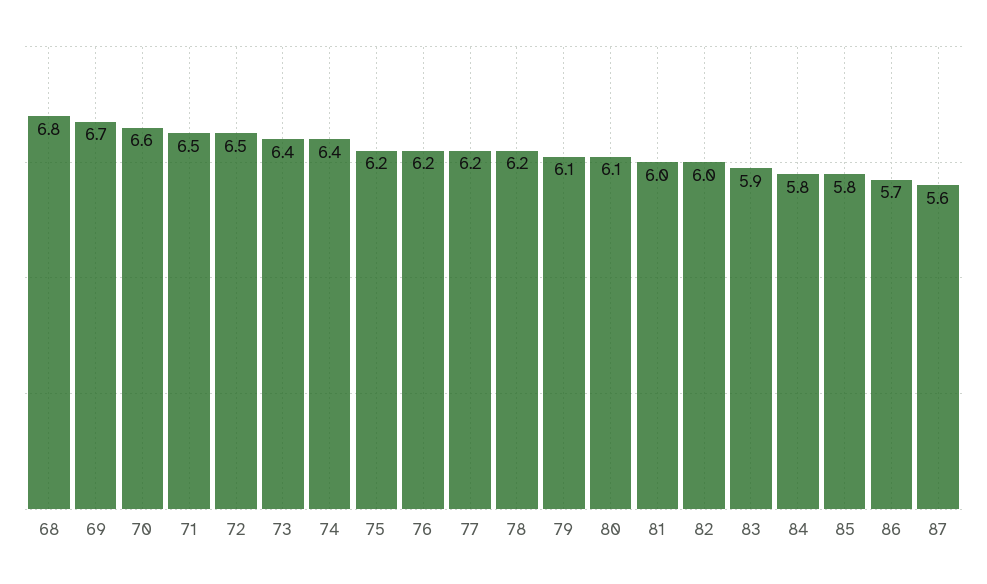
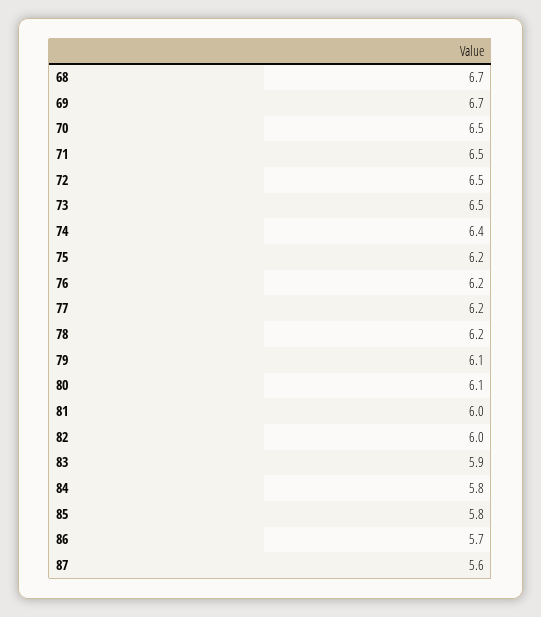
  {
-   "68": 6.8,
+   "68": 6.7,
    "69": 6.7,
-   "70": 6.6,
+   "70": 6.5,
    "71": 6.5,
    "72": 6.5,
-   "73": 6.4,
+   "73": 6.5,
    "74": 6.4,
    "75": 6.2,
    "76": 6.2,
    "77": 6.2,
    "78": 6.2,
    "79": 6.1,
    "80": 6.1,
    "81": 6,
    "82": 6,
    "83": 5.9,
    "84": 5.8,
    "85": 5.8,
    "86": 5.7,
    "87": 5.6
  }

